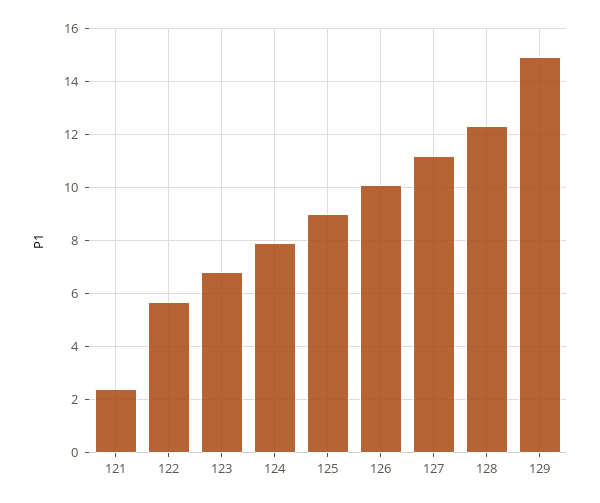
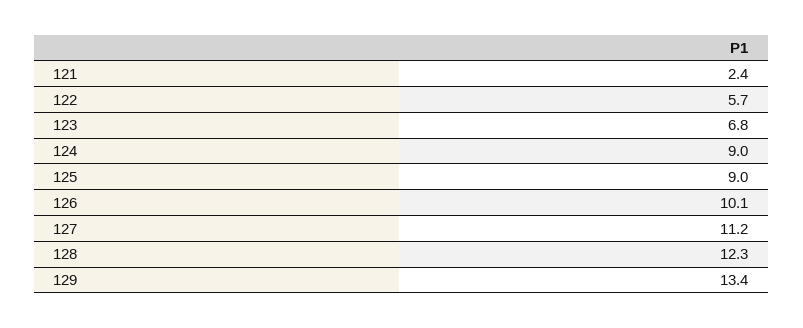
  {
    "121": 2.4,
    "122": 5.7,
    "123": 6.8,
-   "124": 8,
+   "124": 9,
    "125": 9,
    "126": 10.1,
    "127": 11.2,
    "128": 12.3,
-   "129": 15
+   "129": 13.4
  }

